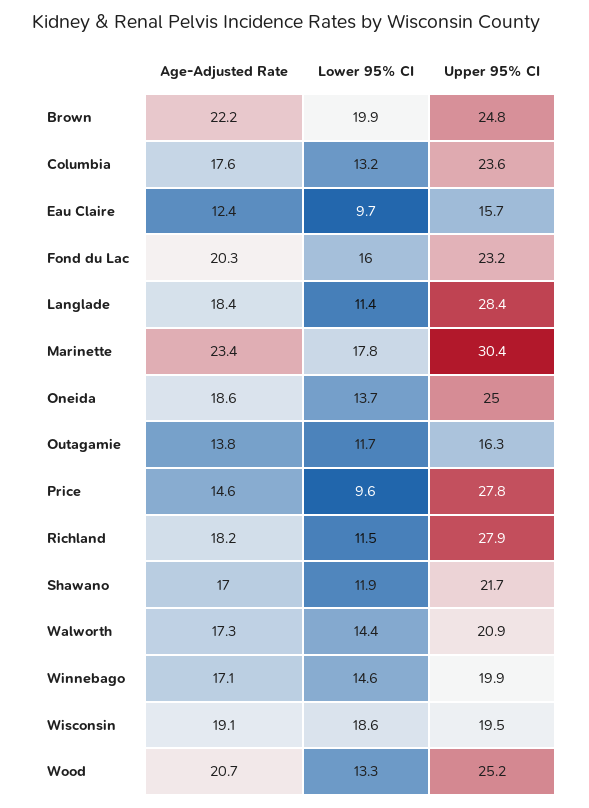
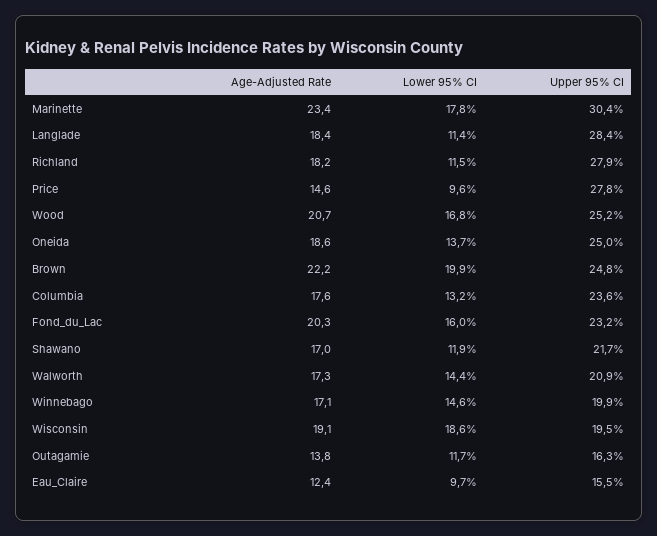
  {
    "Age-Adjusted Rate": {
      "Brown": 22.2,
      "Columbia": 17.6,
      "Eau Claire": 12.4,
      "Fond du Lac": 20.3,
      "Langlade": 18.4,
      "Marinette": 23.4,
      "Oneida": 18.6,
      "Outagamie": 13.8,
      "Price": 14.6,
      "Richland": 18.2,
      "Shawano": 17,
      "Walworth": 17.3,
      "Winnebago": 17.1,
      "Wisconsin": 19.1,
      "Wood": 20.7
    },
    "Lower 95% CI": {
      "Brown": 19.9,
      "Columbia": 13.2,
      "Eau Claire": 9.7,
      "Fond du Lac": 16,
      "Langlade": 11.4,
      "Marinette": 17.8,
      "Oneida": 13.7,
      "Outagamie": 11.7,
      "Price": 9.6,
      "Richland": 11.5,
      "Shawano": 11.9,
      "Walworth": 14.4,
      "Winnebago": 14.6,
      "Wisconsin": 18.6,
-     "Wood": 13.3
+     "Wood": 16.8
    },
    "Upper 95% CI": {
      "Brown": 24.8,
      "Columbia": 23.6,
-     "Eau Claire": 15.7,
+     "Eau Claire": 15.5,
      "Fond du Lac": 23.2,
      "Langlade": 28.4,
      "Marinette": 30.4,
      "Oneida": 25,
      "Outagamie": 16.3,
      "Price": 27.8,
      "Richland": 27.9,
      "Shawano": 21.7,
      "Walworth": 20.9,
      "Winnebago": 19.9,
      "Wisconsin": 19.5,
      "Wood": 25.2
    }
  }

